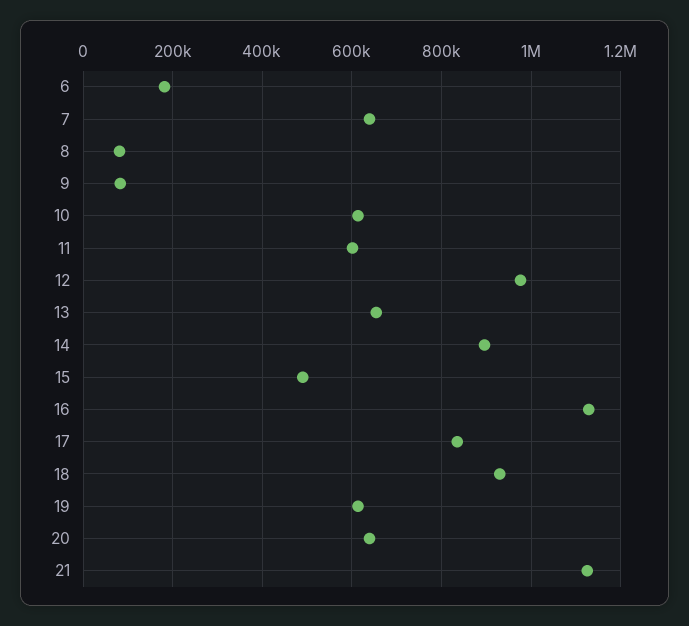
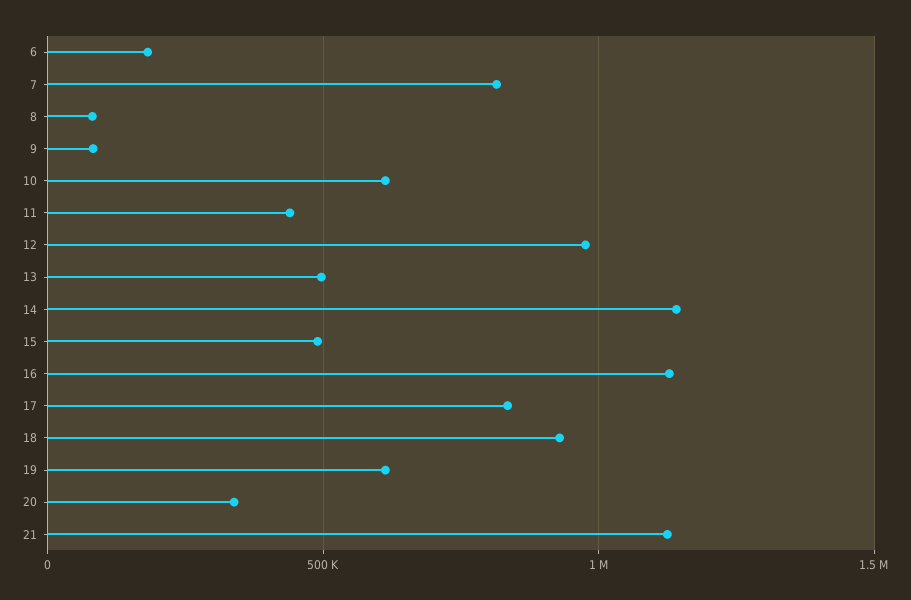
  {
    "6": 180000,
-   "7": 640000,
+   "7": 800000,
    "8": 80000,
    "9": 80000,
    "10": 620000,
-   "11": 600000,
+   "11": 450000,
    "12": 980000,
-   "13": 660000,
+   "13": 500000,
-   "14": 900000,
+   "14": 1150000,
    "15": 500000,
    "16": 1120000,
    "17": 840000,
    "18": 920000,
    "19": 620000,
-   "20": 640000,
+   "20": 350000,
    "21": 1120000
  }

